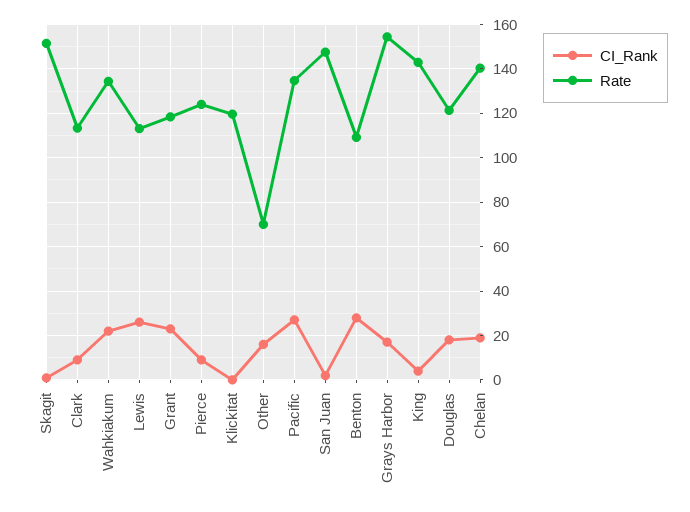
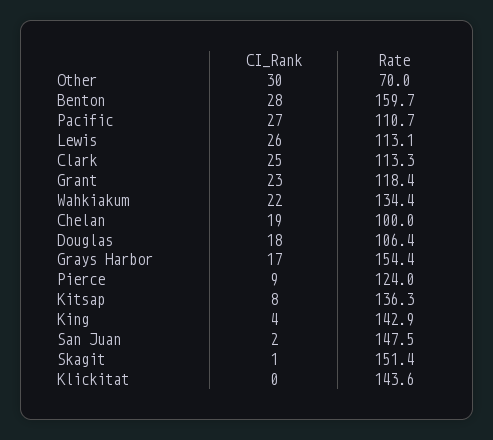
  {
    "CI_Rank": {
      "Skagit": 1,
-     "Clark": 10,
+     "Clark": 25,
      "Wahkiakum": 22,
      "Lewis": 26,
      "Grant": 23,
      "Pierce": 9,
      "Klickitat": 0,
-     "Other": 15,
+     "Other": 30,
      "Pacific": 27,
      "San Juan": 2,
      "Benton": 28,
      "Grays Harbor": 17,
      "King": 4,
      "Douglas": 18,
-     "Chelan": 19
+     "Chelan": 19,
+     "Kitsap": 8
    },
    "Rate": {
      "Skagit": 151.4,
      "Clark": 113.3,
      "Wahkiakum": 134.4,
      "Lewis": 113.1,
      "Grant": 118.4,
      "Pierce": 124,
-     "Klickitat": 120,
+     "Klickitat": 143.6,
      "Other": 70,
-     "Pacific": 135,
+     "Pacific": 110.7,
      "San Juan": 147.5,
-     "Benton": 110,
+     "Benton": 159.7,
      "Grays Harbor": 154.4,
      "King": 142.9,
-     "Douglas": 120,
+     "Douglas": 106.4,
-     "Chelan": 140
+     "Chelan": 100,
+     "Kitsap": 136.3
    }
  }

